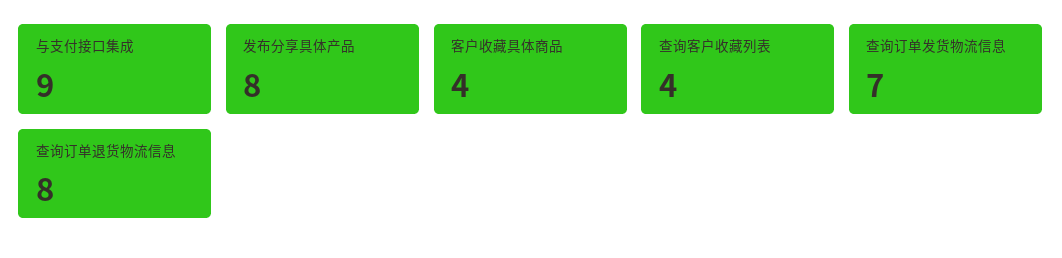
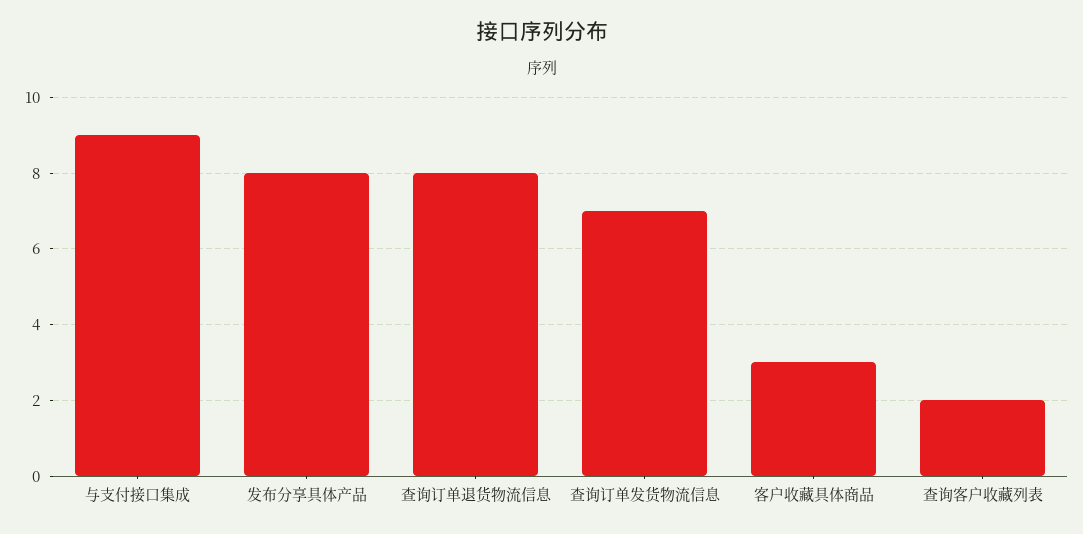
  {
    "与支付接口集成": 9,
    "发布分享具体产品": 8,
-   "客户收藏具体商品": 4,
+   "客户收藏具体商品": 3,
-   "查询客户收藏列表": 4,
+   "查询客户收藏列表": 2,
    "查询订单发货物流信息": 7,
    "查询订单退货物流信息": 8
  }

